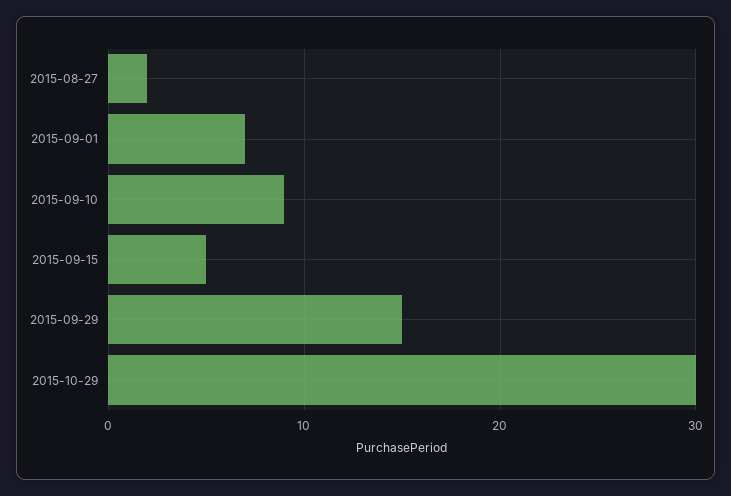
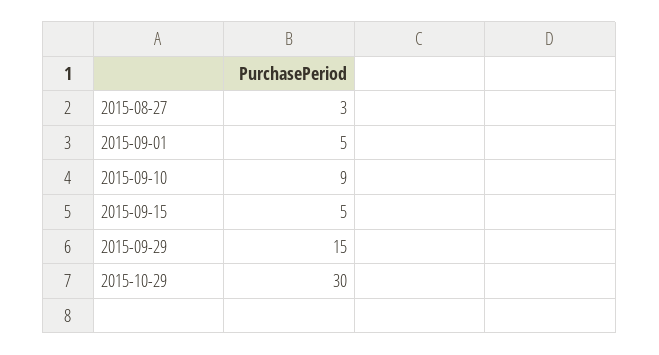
  {
-   "2015-08-27": 2,
+   "2015-08-27": 3,
-   "2015-09-01": 7,
+   "2015-09-01": 5,
    "2015-09-10": 9,
    "2015-09-15": 5,
    "2015-09-29": 15,
    "2015-10-29": 30
  }

